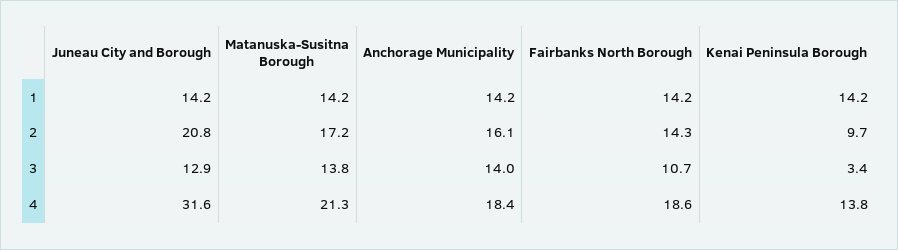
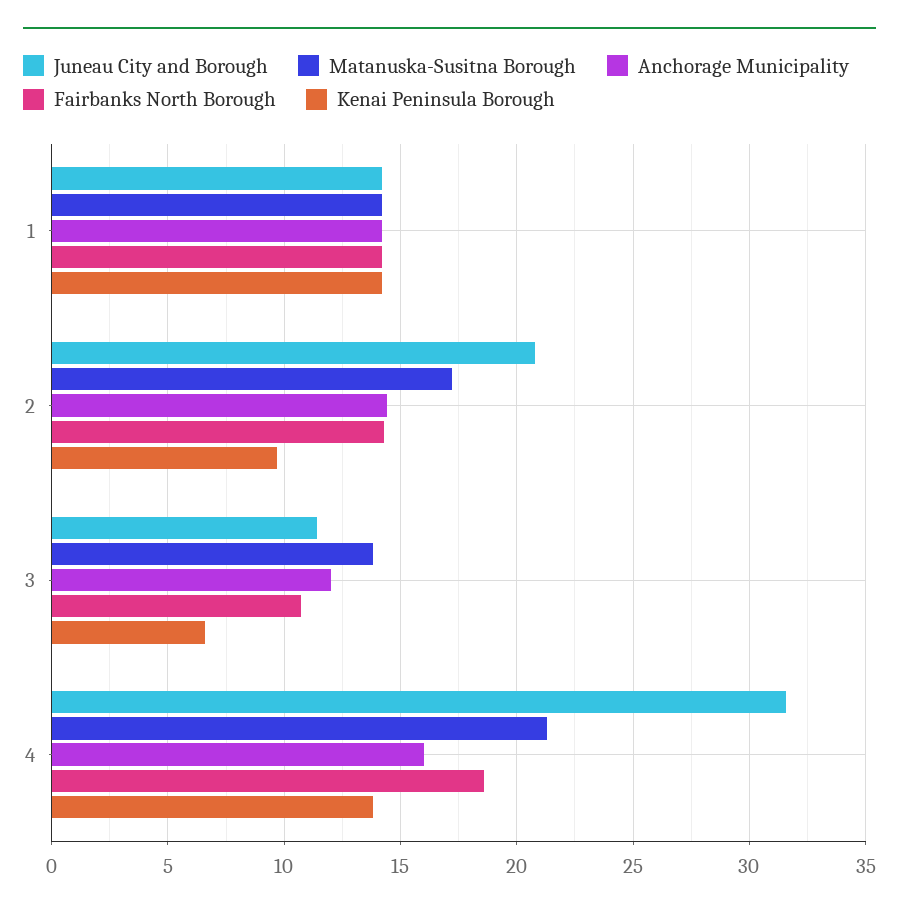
  {
    "Juneau City and Borough": {
      "1": 14.2,
      "2": 20.8,
-     "3": 12.9,
+     "3": 11.5,
      "4": 31.6
    },
    "Matanuska-Susitna Borough": {
      "1": 14.2,
      "2": 17.2,
      "3": 13.8,
      "4": 21.3
    },
    "Anchorage Municipality": {
      "1": 14.2,
-     "2": 16.1,
+     "2": 14.5,
-     "3": 14,
+     "3": 12,
-     "4": 18.4
+     "4": 16
    },
    "Fairbanks North Borough": {
      "1": 14.2,
      "2": 14.3,
      "3": 10.7,
      "4": 18.6
    },
    "Kenai Peninsula Borough": {
      "1": 14.2,
      "2": 9.7,
-     "3": 3.4,
+     "3": 6.5,
      "4": 13.8
    }
  }

